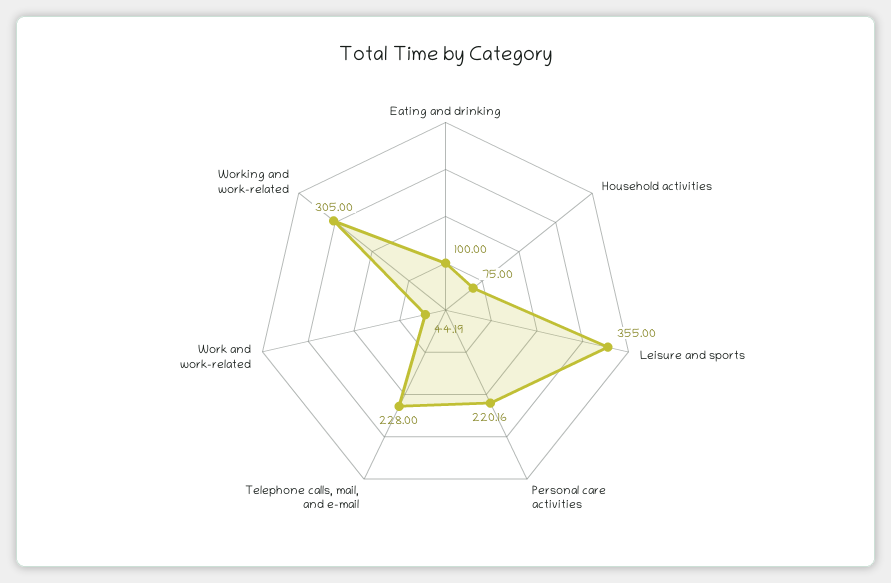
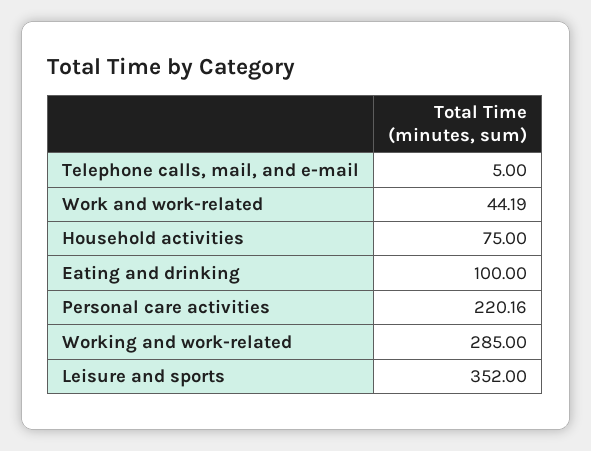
  {
    "Eating and drinking": 100,
    "Household activities": 75,
-   "Leisure and sports": 355,
+   "Leisure and sports": 352,
    "Personal care activities": 220.16,
-   "Telephone calls, mail, and e-mail": 228,
+   "Telephone calls, mail, and e-mail": 5,
    "Work and work-related": 44.19,
-   "Working and work-related": 305
+   "Working and work-related": 285
  }

